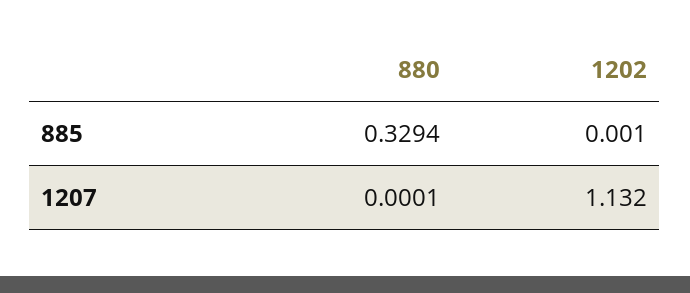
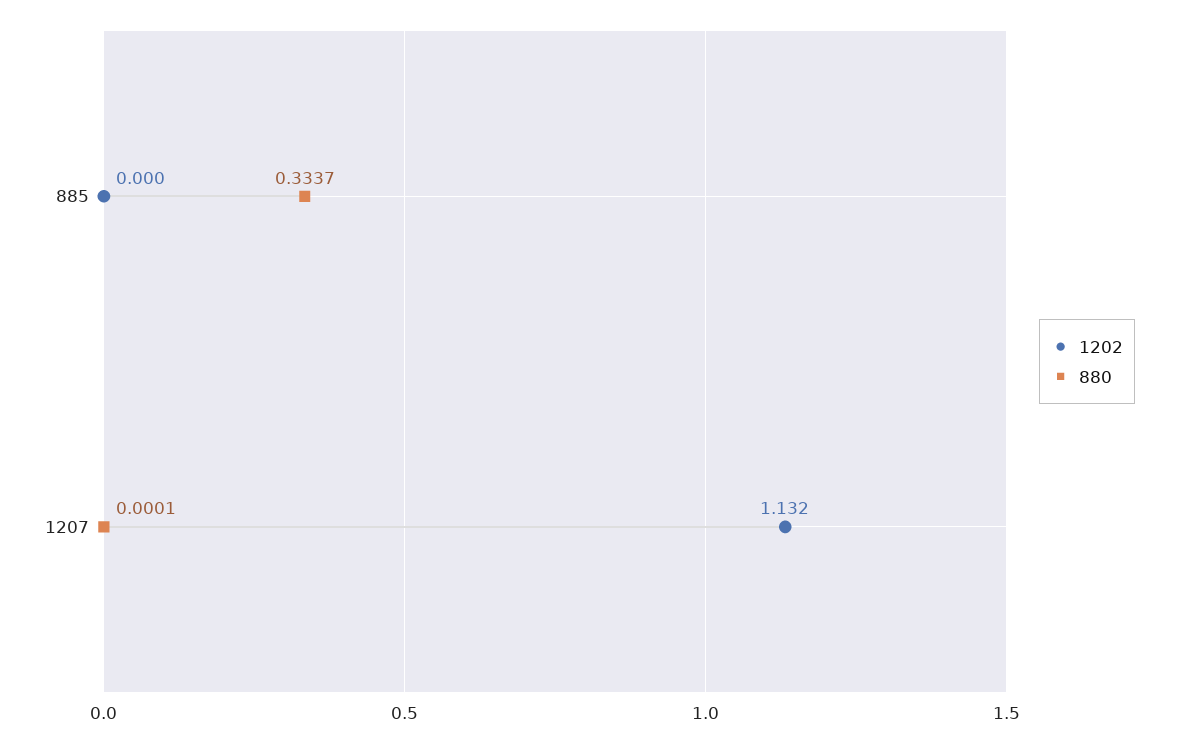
  {
    "880": {
-     "885": 0.3294,
+     "885": 0.3337,
      "1207": 0.0001
    },
    "1202": {
-     "885": 0.001,
+     "885": 0,
      "1207": 1.132
    }
  }

